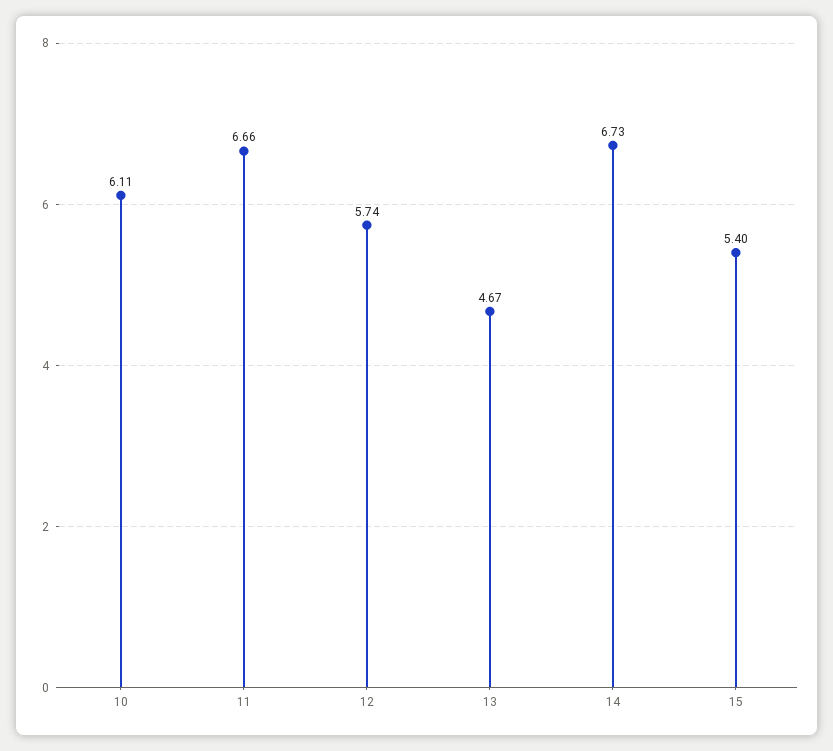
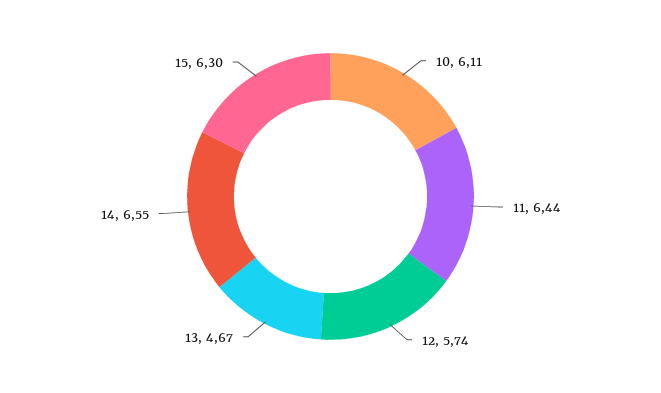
  {
    "10": 6.11,
-   "11": 6.66,
+   "11": 6.44,
    "12": 5.74,
    "13": 4.67,
-   "14": 6.73,
+   "14": 6.55,
-   "15": 5.4
+   "15": 6.3
  }

